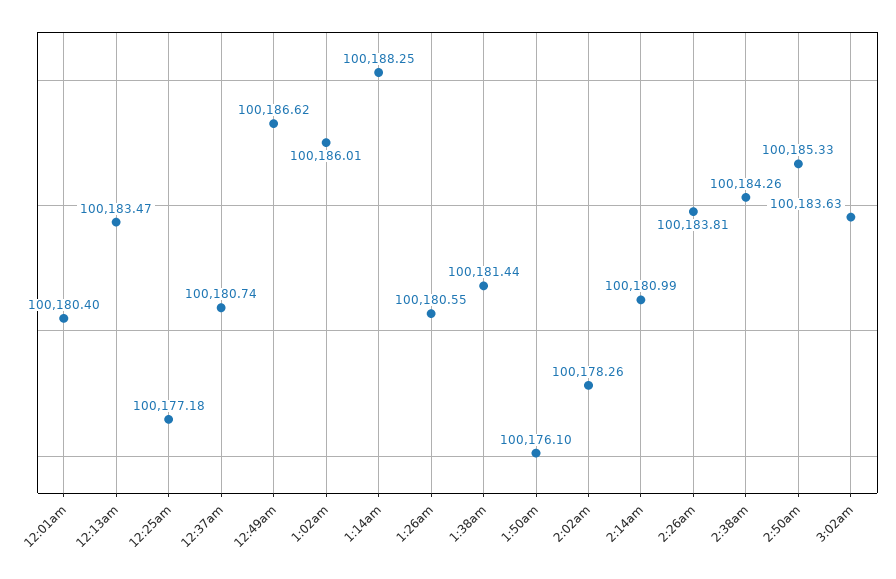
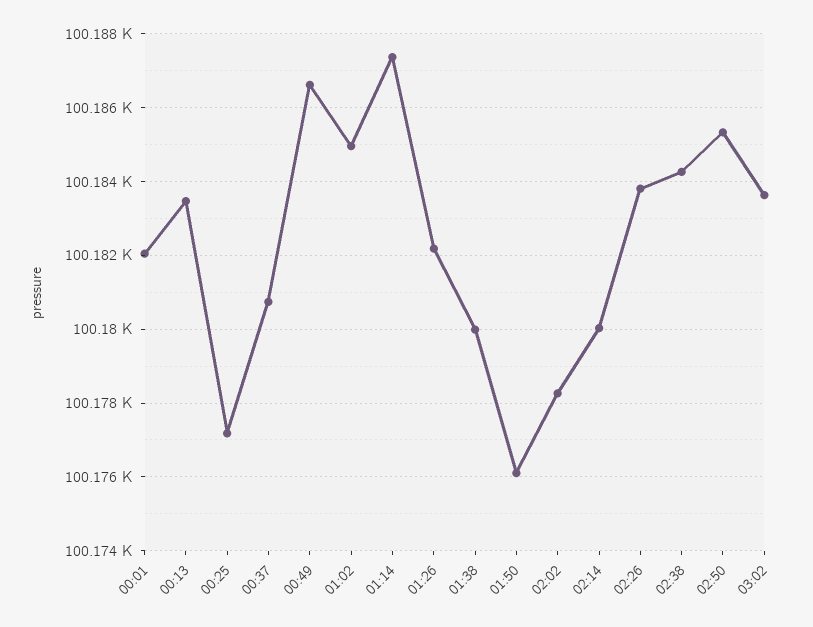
  {
-   "12:01am": 100180.4,
+   "12:01am": 100182,
    "12:13am": 100183.47,
    "12:25am": 100177.18,
    "12:37am": 100180.74,
    "12:49am": 100186.62,
-   "1:02am": 100186.01,
+   "1:02am": 100185,
-   "1:14am": 100188.25,
+   "1:14am": 100187.4,
-   "1:26am": 100180.55,
+   "1:26am": 100182.2,
-   "1:38am": 100181.44,
+   "1:38am": 100180,
    "1:50am": 100176.1,
    "2:02am": 100178.26,
-   "2:14am": 100180.99,
+   "2:14am": 100180,
    "2:26am": 100183.81,
    "2:38am": 100184.26,
    "2:50am": 100185.33,
    "3:02am": 100183.63
  }

